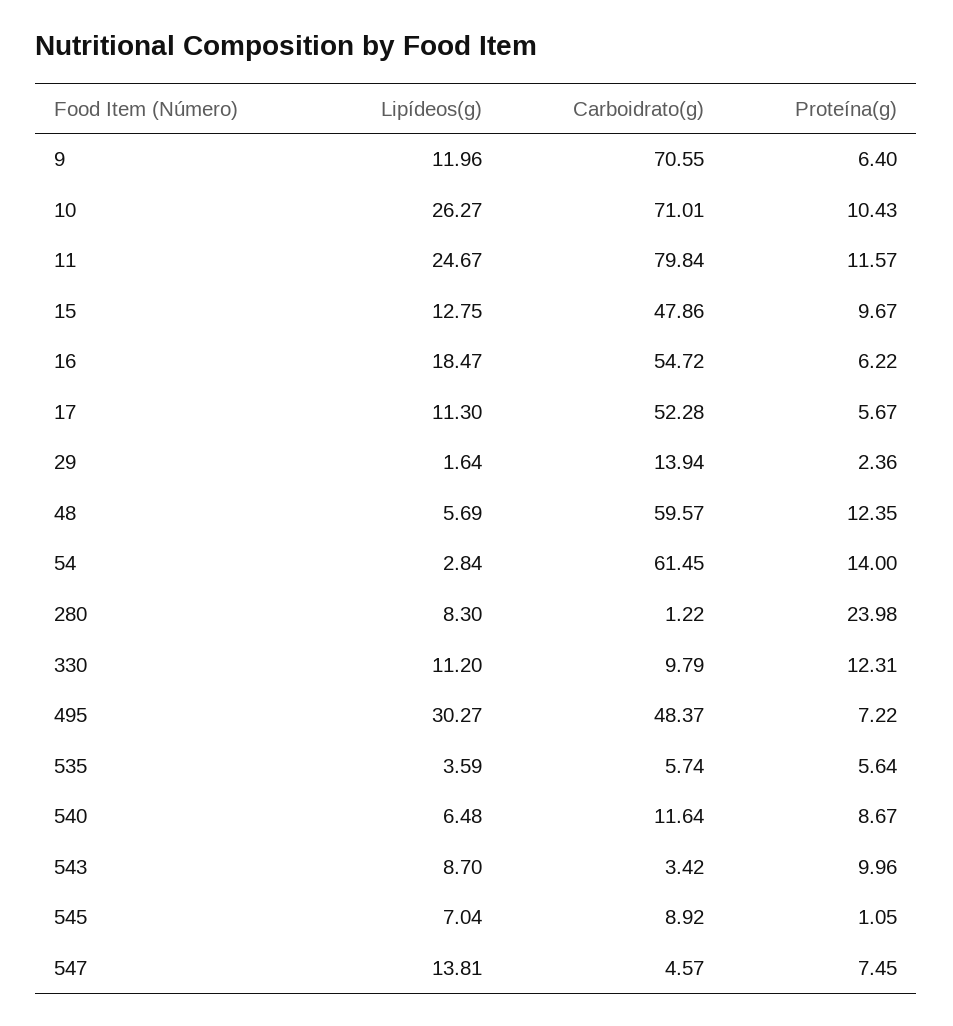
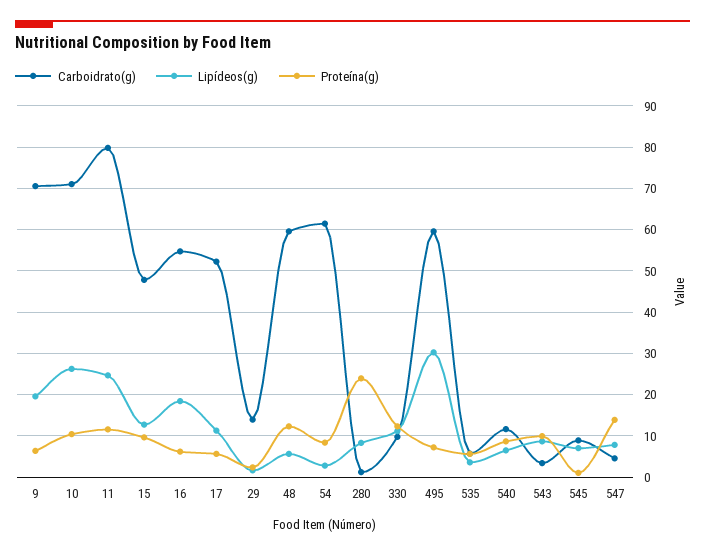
  {
    "Lipídeos(g)": {
-     "9": 11.96,
+     "9": 20,
      "10": 26.27,
      "11": 24.67,
      "15": 12.75,
      "16": 18.47,
      "17": 11.3,
      "29": 1.64,
      "48": 5.69,
      "54": 2.84,
      "280": 8.3,
      "330": 11.2,
      "495": 30.27,
      "535": 3.59,
      "540": 6.48,
      "543": 8.7,
      "545": 7.04,
-     "547": 13.81
+     "547": 8
    },
    "Carboidrato(g)": {
      "9": 70.55,
      "10": 71.01,
      "11": 79.84,
      "15": 47.86,
      "16": 54.72,
      "17": 52.28,
      "29": 13.94,
      "48": 59.57,
      "54": 61.45,
      "280": 1.22,
      "330": 9.79,
-     "495": 48.37,
+     "495": 60,
      "535": 5.74,
      "540": 11.64,
      "543": 3.42,
      "545": 8.92,
      "547": 4.57
    },
    "Proteína(g)": {
      "9": 6.4,
      "10": 10.43,
      "11": 11.57,
      "15": 9.67,
      "16": 6.22,
      "17": 5.67,
      "29": 2.36,
      "48": 12.35,
-     "54": 14,
+     "54": 8,
      "280": 23.98,
      "330": 12.31,
      "495": 7.22,
      "535": 5.64,
      "540": 8.67,
      "543": 9.96,
      "545": 1.05,
-     "547": 7.45
+     "547": 14
    }
  }

